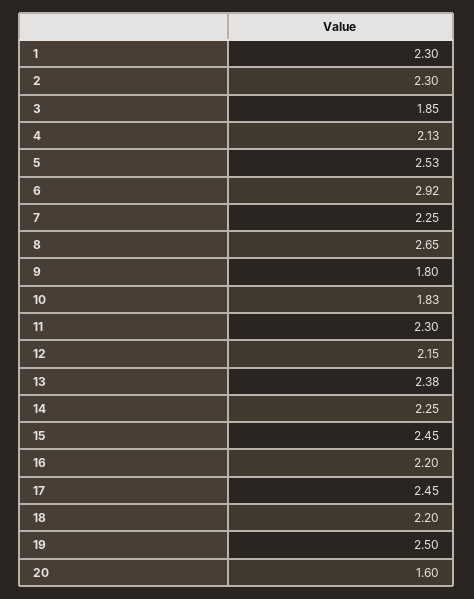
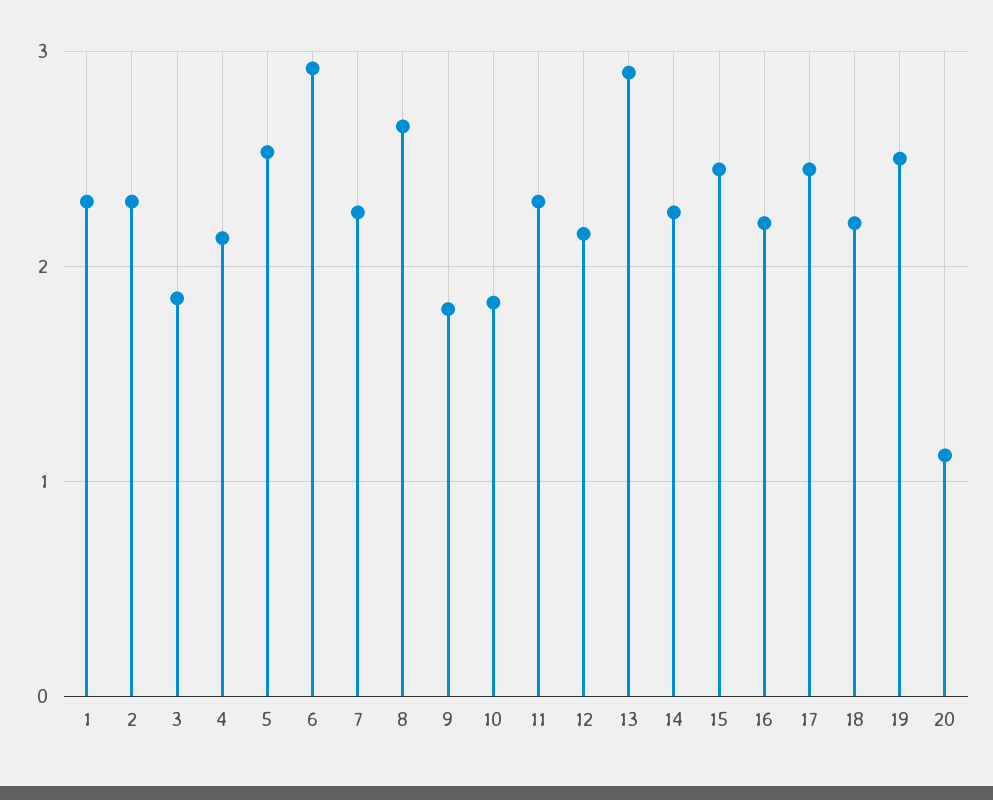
  {
    "1": 2.3,
    "2": 2.3,
    "3": 1.85,
    "4": 2.13,
    "5": 2.53,
    "6": 2.92,
    "7": 2.25,
    "8": 2.65,
    "9": 1.8,
    "10": 1.83,
    "11": 2.3,
    "12": 2.15,
-   "13": 2.38,
+   "13": 2.9,
    "14": 2.25,
    "15": 2.45,
    "16": 2.2,
    "17": 2.45,
    "18": 2.2,
    "19": 2.5,
-   "20": 1.6
+   "20": 1.1
  }

